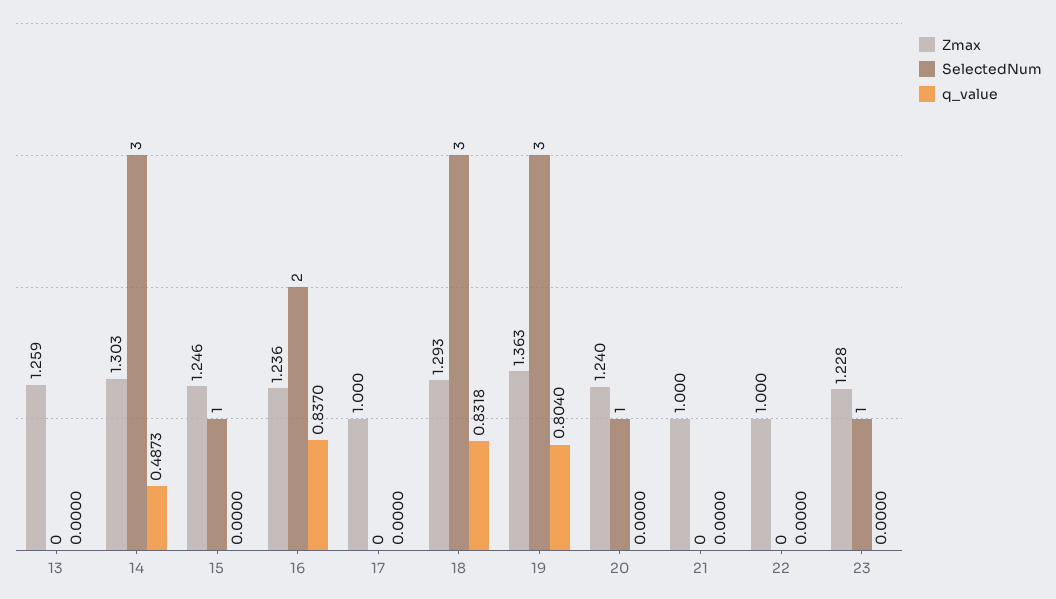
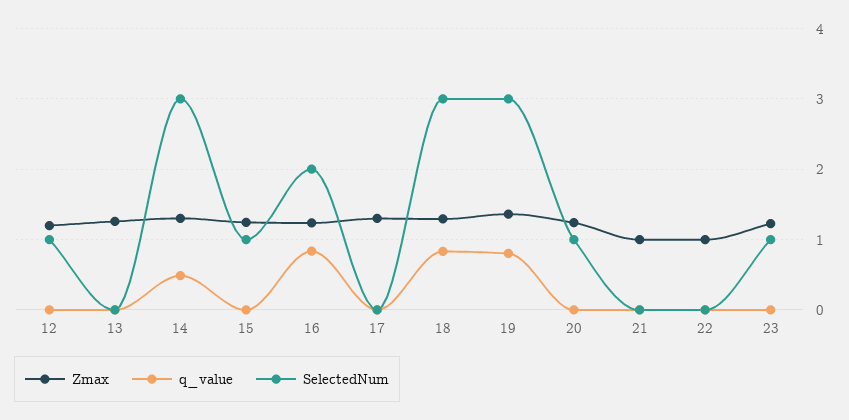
  {
    "Zmax": {
      "13": 1.259,
      "14": 1.303,
      "15": 1.246,
      "16": 1.236,
-     "17": 1,
+     "17": 1.3,
      "18": 1.293,
      "19": 1.363,
      "20": 1.24,
      "21": 1,
      "22": 1,
-     "23": 1.228
+     "23": 1.228,
+     "12": 1.2
    },
    "SelectedNum": {
      "13": 0,
      "14": 3,
      "15": 1,
      "16": 2,
      "17": 0,
      "18": 3,
      "19": 3,
      "20": 1,
      "21": 0,
      "22": 0,
-     "23": 1
+     "23": 1,
+     "12": 1
    },
    "q_value": {
      "13": 0,
      "14": 0.4873,
      "15": 0,
      "16": 0.837,
      "17": 0,
      "18": 0.8318,
      "19": 0.804,
      "20": 0,
      "21": 0,
      "22": 0,
-     "23": 0
+     "23": 0,
+     "12": 0
    }
  }

